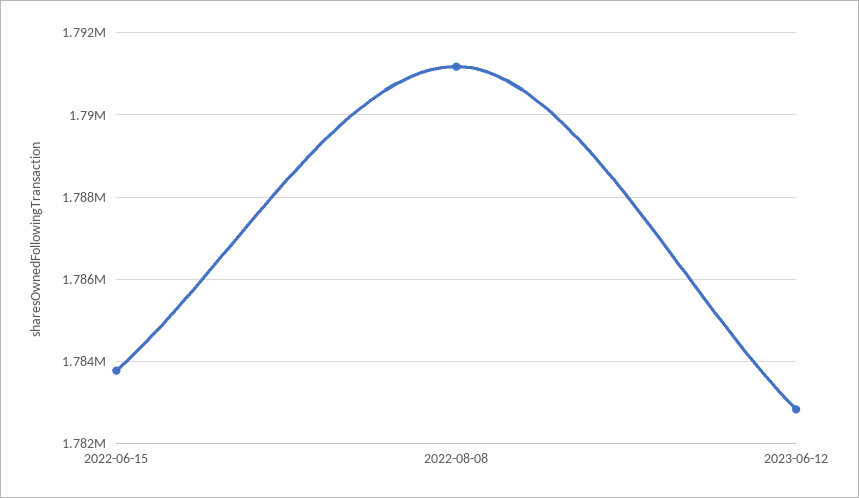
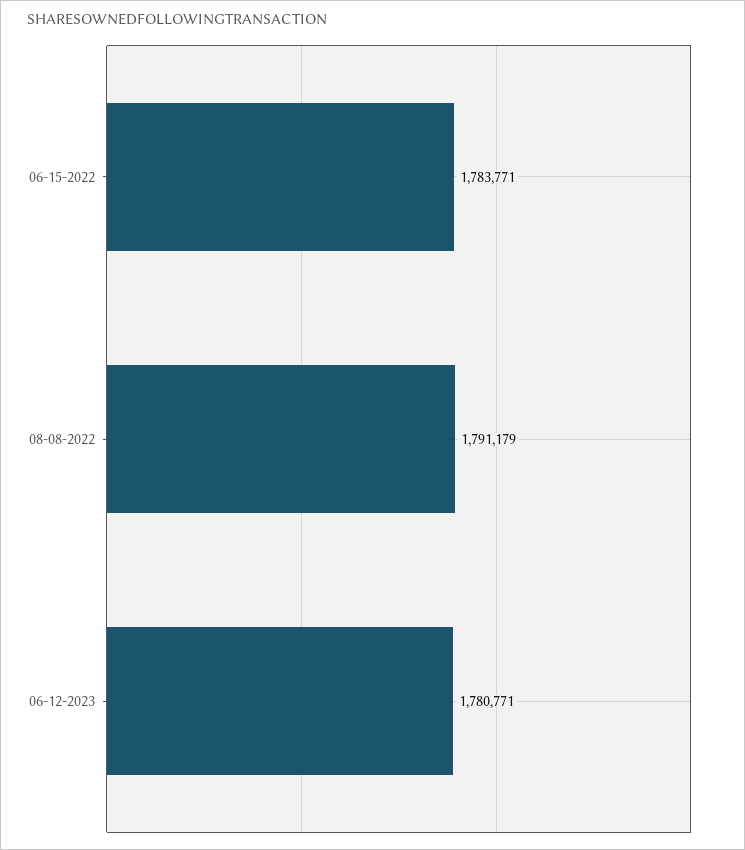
  {
    "2022-06-15": 1783771,
    "2022-08-08": 1791179,
-   "2023-06-12": 1782800
+   "2023-06-12": 1780771
  }

